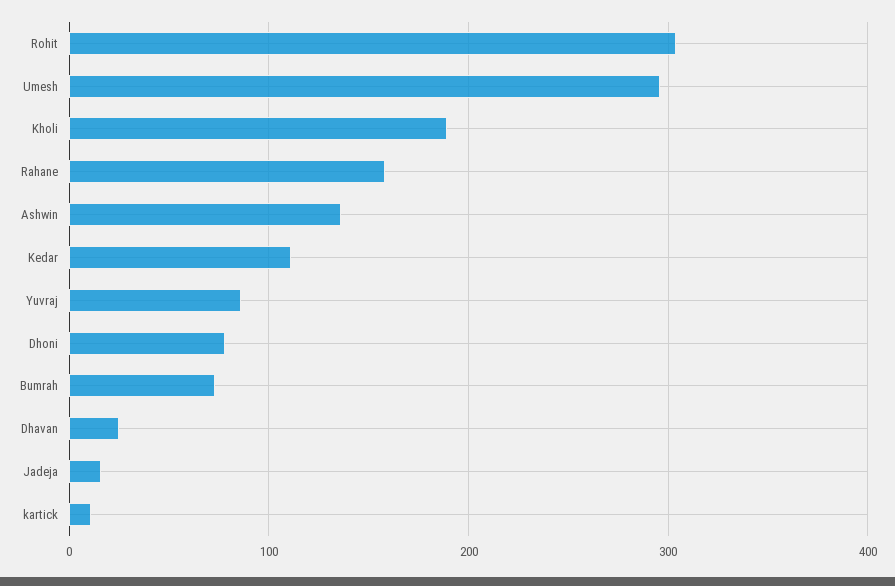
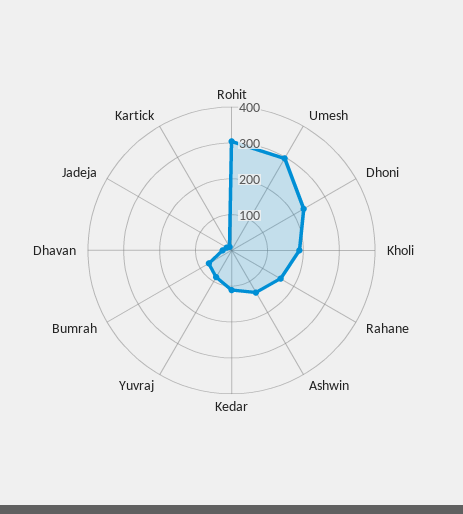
  {
    "Rohit": 300,
    "Umesh": 300,
    "Kholi": 190,
    "Rahane": 160,
    "Ashwin": 140,
    "Kedar": 110,
    "Yuvraj": 90,
-   "Dhoni": 80,
+   "Dhoni": 225,
    "Bumrah": 70,
    "Dhavan": 30,
    "Jadeja": 20,
    "kartick": 10
  }

